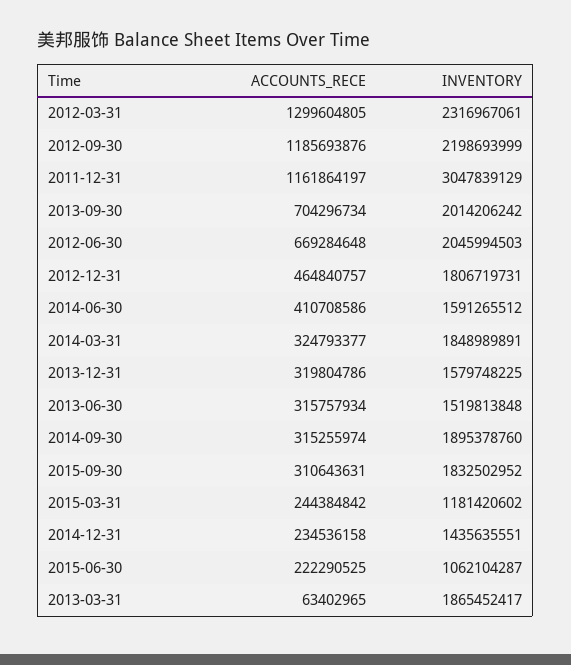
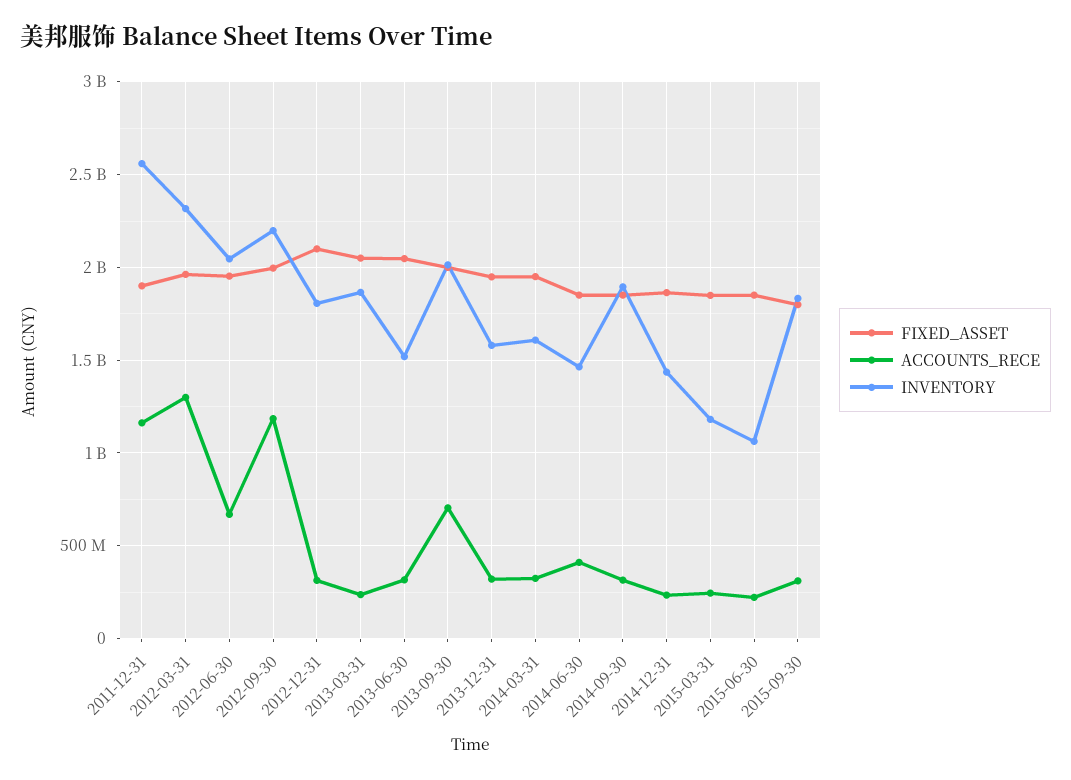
  {
    "ACCOUNTS_RECE": {
      "2012-03-31": 1299604805,
      "2012-09-30": 1185693876,
      "2011-12-31": 1161864197,
      "2013-09-30": 704296734,
      "2012-06-30": 669284648,
-     "2012-12-31": 464840757,
+     "2012-12-31": 300000000,
      "2014-06-30": 410708586,
      "2014-03-31": 324793377,
      "2013-12-31": 319804786,
      "2013-06-30": 315757934,
      "2014-09-30": 315255974,
      "2015-09-30": 310643631,
      "2015-03-31": 244384842,
      "2014-12-31": 234536158,
      "2015-06-30": 222290525,
-     "2013-03-31": 63402965
+     "2013-03-31": 250000000
    },
    "INVENTORY": {
      "2012-03-31": 2316967061,
      "2012-09-30": 2198693999,
-     "2011-12-31": 3047839129,
+     "2011-12-31": 2550000000,
      "2013-09-30": 2014206242,
      "2012-06-30": 2045994503,
      "2012-12-31": 1806719731,
-     "2014-06-30": 1591265512,
+     "2014-06-30": 1450000000,
-     "2014-03-31": 1848989891,
+     "2014-03-31": 1600000000,
      "2013-12-31": 1579748225,
      "2013-06-30": 1519813848,
      "2014-09-30": 1895378760,
      "2015-09-30": 1832502952,
      "2015-03-31": 1181420602,
      "2014-12-31": 1435635551,
      "2015-06-30": 1062104287,
      "2013-03-31": 1865452417
-   }
+   },
+   "FIXED_ASSET": {
+     "2011-12-31": 1900000000,
+     "2012-03-31": 1950000000,
+     "2012-06-30": 1950000000,
+     "2012-09-30": 2000000000,
+     "2012-12-31": 2100000000,
+     "2013-03-31": 2050000000,
+     "2013-06-30": 2050000000,
+     "2013-09-30": 2000000000,
+     "2013-12-31": 1950000000,
+     "2014-03-31": 1950000000,
+     "2014-06-30": 1850000000,
+     "2014-09-30": 1850000000,
+     "2014-12-31": 1850000000,
+     "2015-03-31": 1850000000,
+     "2015-06-30": 1850000000,
+     "2015-09-30": 1800000000
+   }
  }

